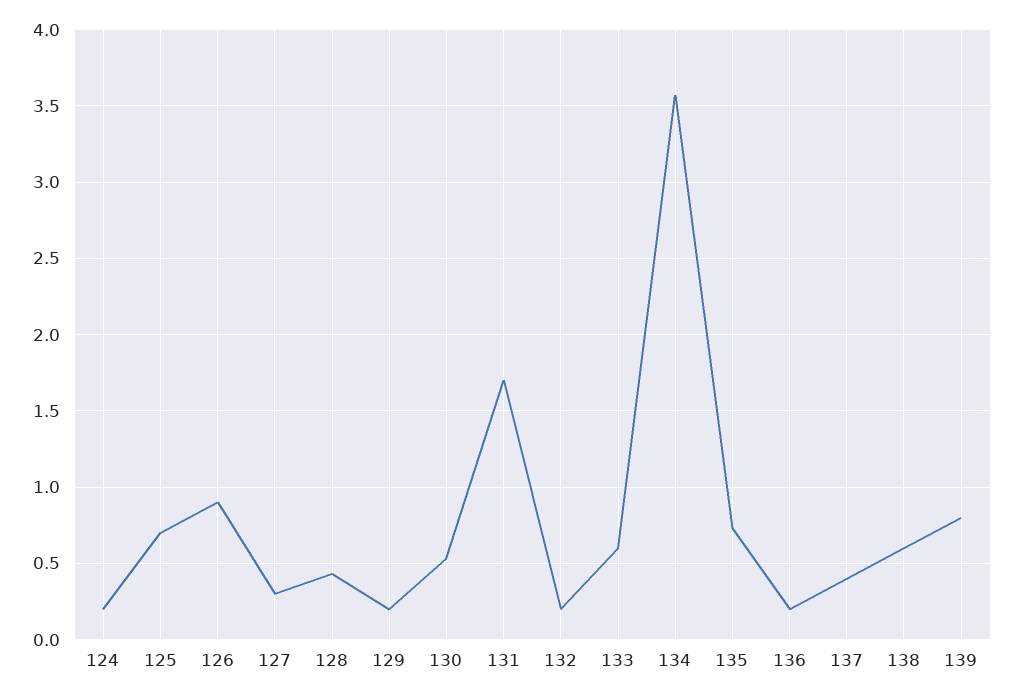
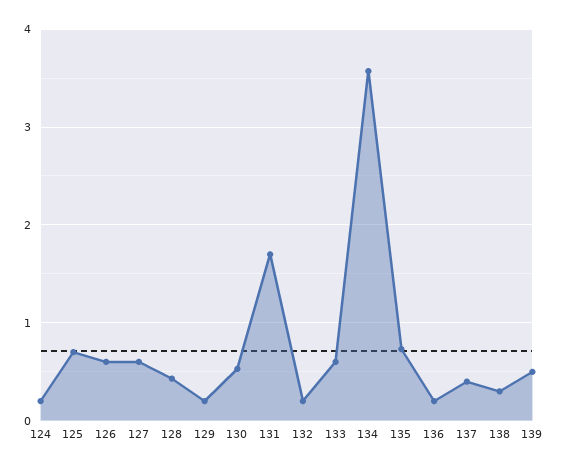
  {
    "124": 0.2,
    "125": 0.7,
-   "126": 0.9,
+   "126": 0.6,
-   "127": 0.3,
+   "127": 0.6,
    "128": 0.45,
    "129": 0.2,
    "130": 0.55,
    "131": 1.7,
    "132": 0.2,
    "133": 0.6,
    "134": 3.55,
    "135": 0.75,
    "136": 0.2,
    "137": 0.4,
-   "138": 0.6,
+   "138": 0.3,
-   "139": 0.8
+   "139": 0.5
  }

